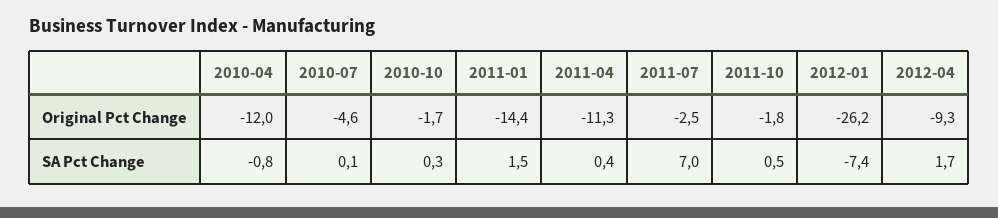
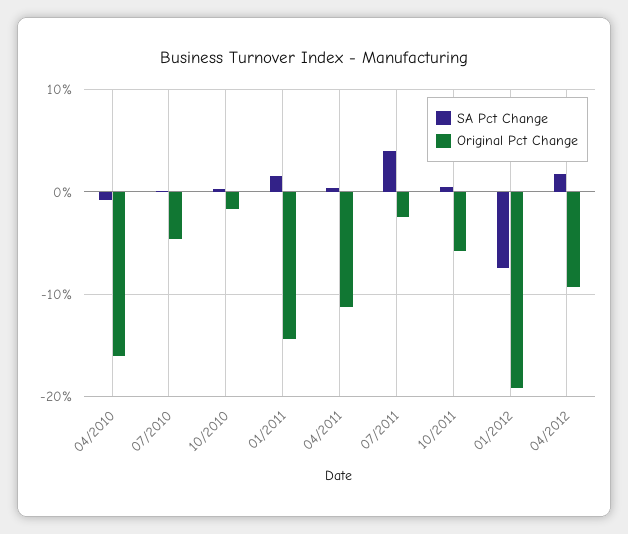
  {
    "Original Pct Change": {
-     "2010-04": -12,
+     "2010-04": -16,
      "2010-07": -4.6,
      "2010-10": -1.7,
      "2011-01": -14.4,
      "2011-04": -11.3,
      "2011-07": -2.5,
-     "2011-10": -1.8,
+     "2011-10": -6,
-     "2012-01": -26.2,
+     "2012-01": -19,
      "2012-04": -9.3
    },
    "SA Pct Change": {
      "2010-04": -0.8,
      "2010-07": 0.1,
      "2010-10": 0.3,
      "2011-01": 1.5,
      "2011-04": 0.4,
-     "2011-07": 7,
+     "2011-07": 4,
      "2011-10": 0.5,
      "2012-01": -7.4,
      "2012-04": 1.7
    }
  }

